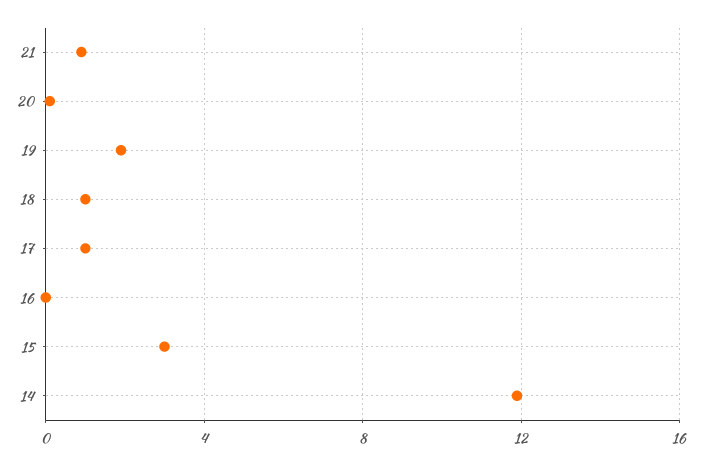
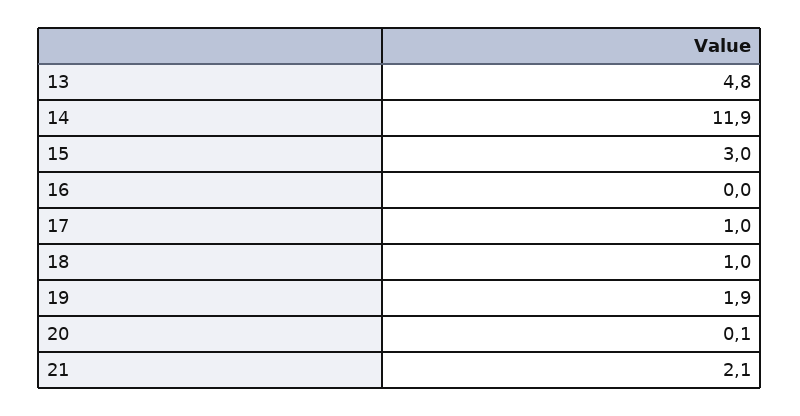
  {
-   "21": 1,
+   "21": 2.1,
    "20": 0.1,
    "19": 1.9,
    "18": 1,
    "17": 1,
    "16": 0,
    "15": 3,
-   "14": 11.9
+   "14": 11.9,
+   "13": 4.8
  }

